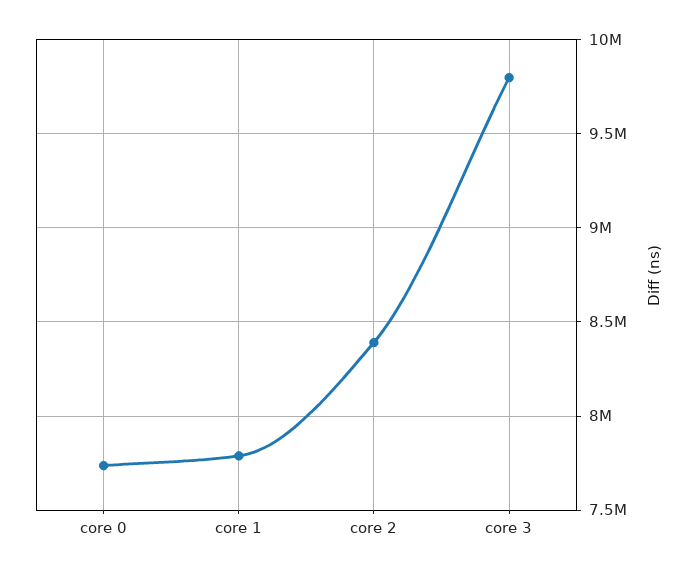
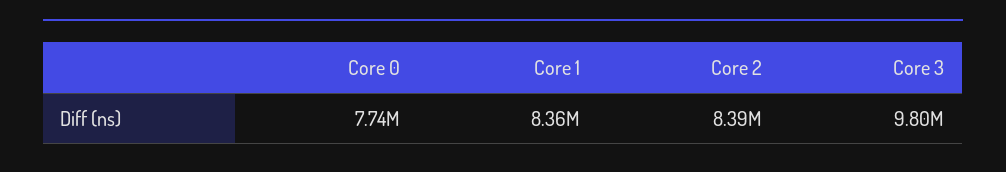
  {
    "core 0": 7740000,
-   "core 1": 7800000,
+   "core 1": 8360000,
    "core 2": 8390000,
    "core 3": 9800000
  }

